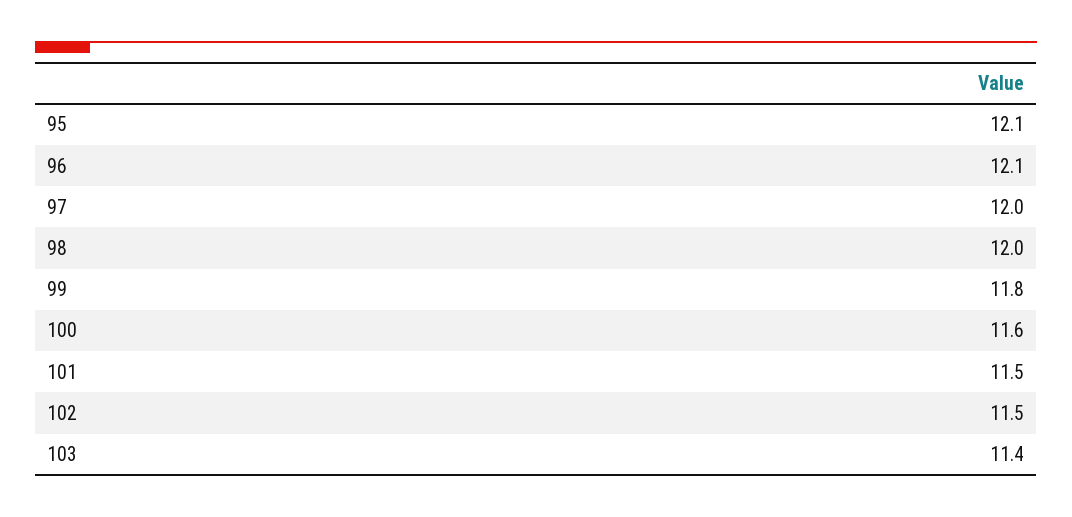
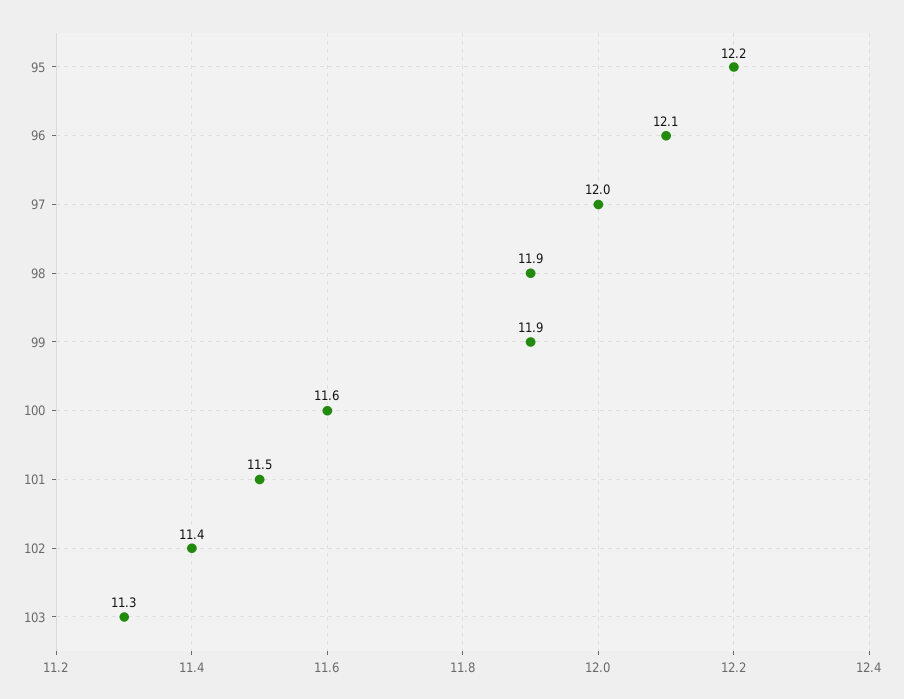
  {
-   "95": 12.1,
+   "95": 12.2,
    "96": 12.1,
    "97": 12,
-   "98": 12,
+   "98": 11.9,
-   "99": 11.8,
+   "99": 11.9,
    "100": 11.6,
    "101": 11.5,
-   "102": 11.5,
+   "102": 11.4,
-   "103": 11.4
+   "103": 11.3
  }

